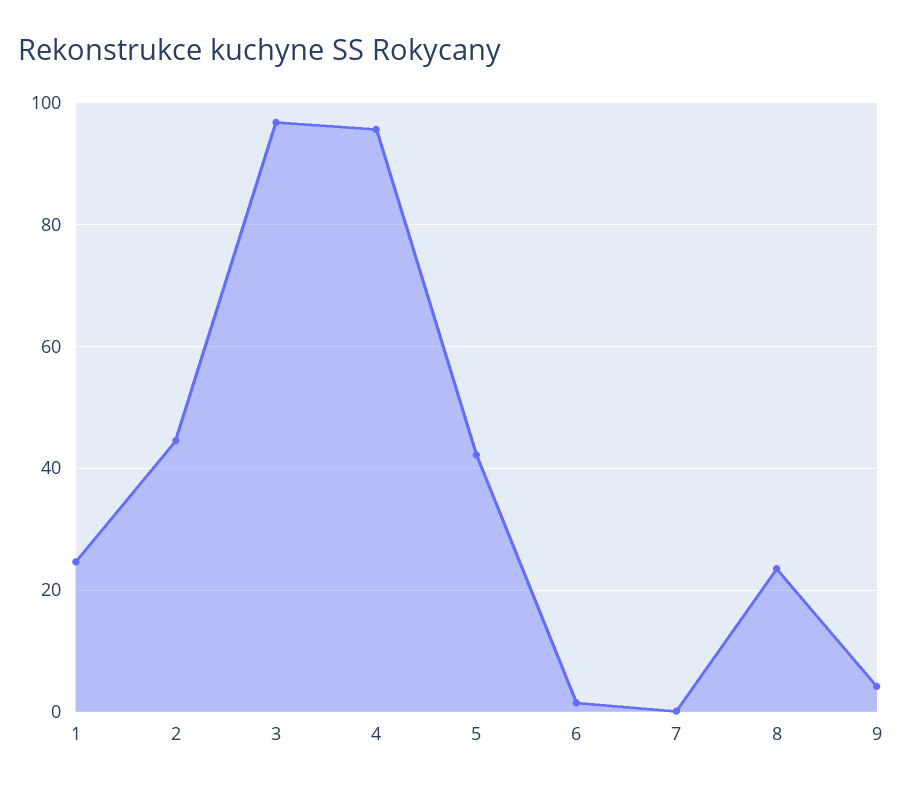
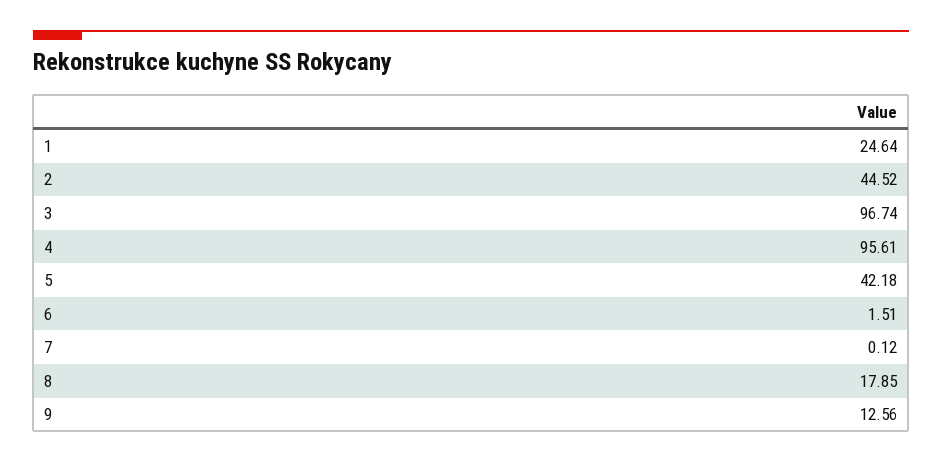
  {
    "1": 24.64,
    "2": 44.52,
    "3": 96.74,
    "4": 95.61,
    "5": 42.18,
    "6": 1.51,
    "7": 0.12,
-   "8": 24,
+   "8": 17.85,
-   "9": 4
+   "9": 12.56
  }

